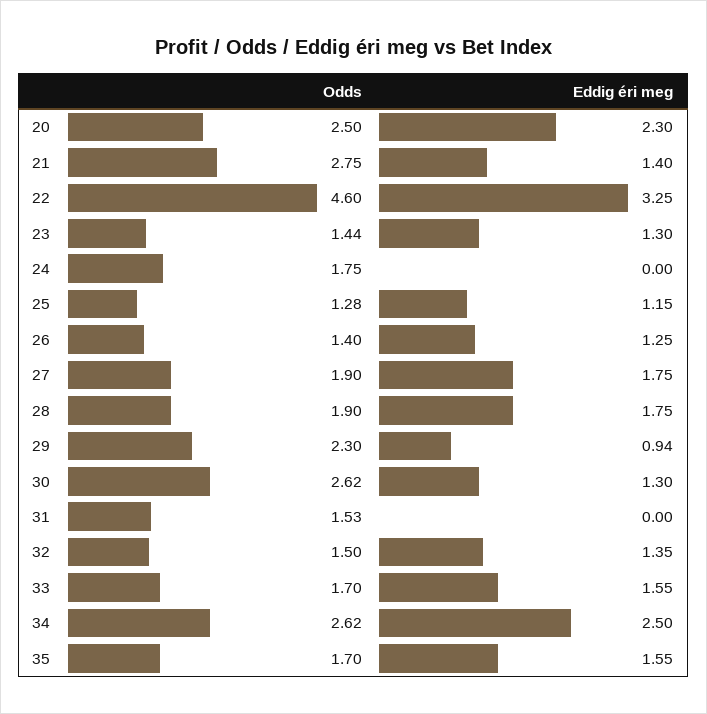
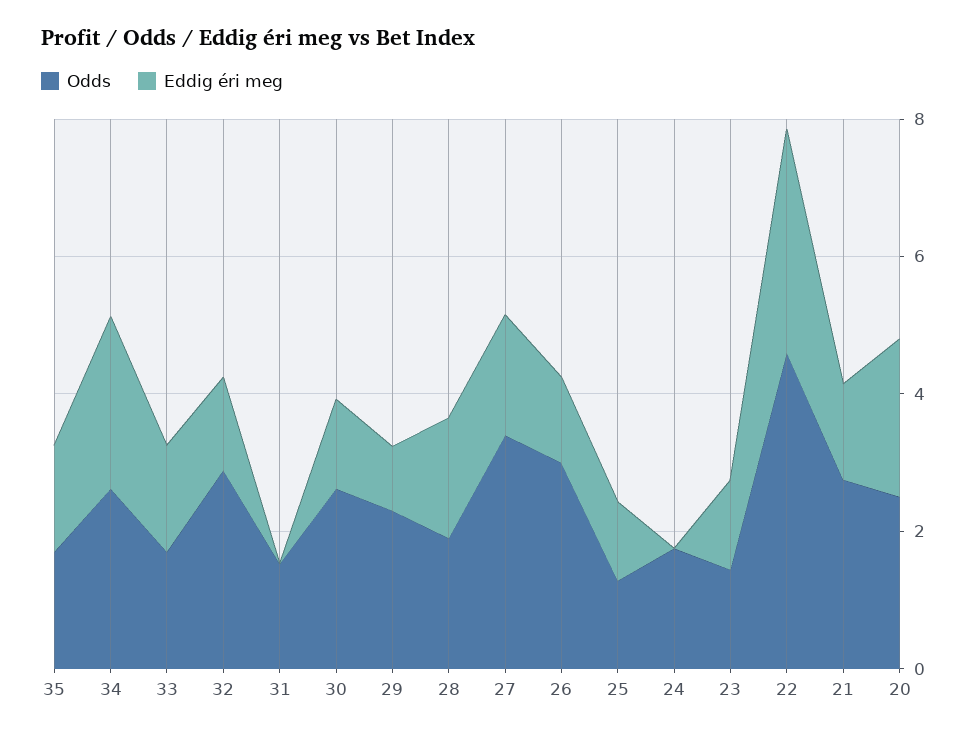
  {
    "Odds": {
      "20": 2.5,
      "21": 2.75,
      "22": 4.6,
      "23": 1.44,
      "24": 1.75,
      "25": 1.28,
-     "26": 1.4,
+     "26": 3,
-     "27": 1.9,
+     "27": 3.5,
      "28": 1.9,
      "29": 2.3,
      "30": 2.62,
      "31": 1.53,
-     "32": 1.5,
+     "32": 3,
      "33": 1.7,
      "34": 2.62,
      "35": 1.7
    },
    "Eddig éri meg": {
      "20": 2.3,
      "21": 1.4,
      "22": 3.25,
      "23": 1.3,
      "24": 0,
      "25": 1.15,
      "26": 1.25,
      "27": 1.75,
      "28": 1.75,
      "29": 0.94,
      "30": 1.3,
      "31": 0,
      "32": 1.35,
      "33": 1.55,
      "34": 2.5,
      "35": 1.55
    }
  }

